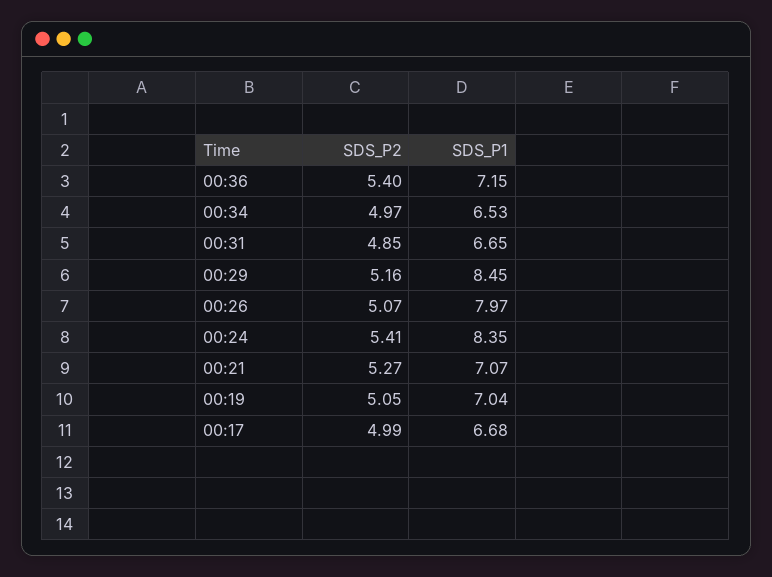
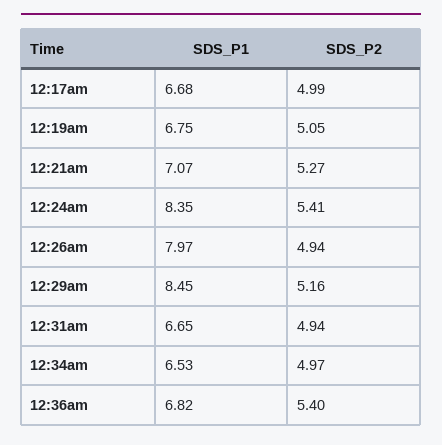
  {
    "SDS_P2": {
      "00:36": 5.4,
      "00:34": 4.97,
-     "00:31": 4.85,
+     "00:31": 4.94,
      "00:29": 5.16,
-     "00:26": 5.07,
+     "00:26": 4.94,
      "00:24": 5.41,
      "00:21": 5.27,
      "00:19": 5.05,
      "00:17": 4.99
    },
    "SDS_P1": {
-     "00:36": 7.15,
+     "00:36": 6.82,
      "00:34": 6.53,
      "00:31": 6.65,
      "00:29": 8.45,
      "00:26": 7.97,
      "00:24": 8.35,
      "00:21": 7.07,
-     "00:19": 7.04,
+     "00:19": 6.75,
      "00:17": 6.68
    }
  }

